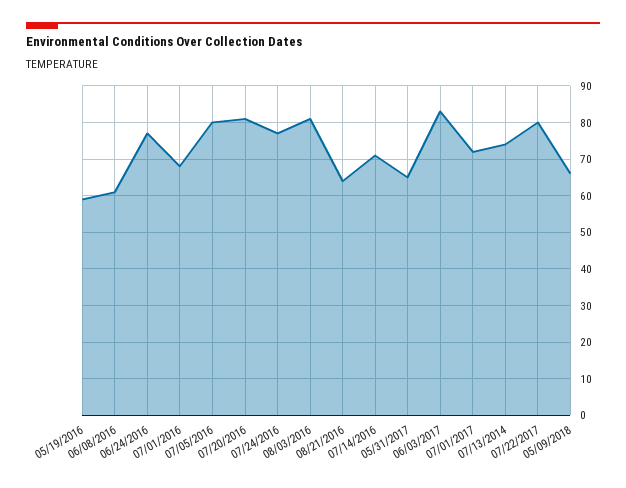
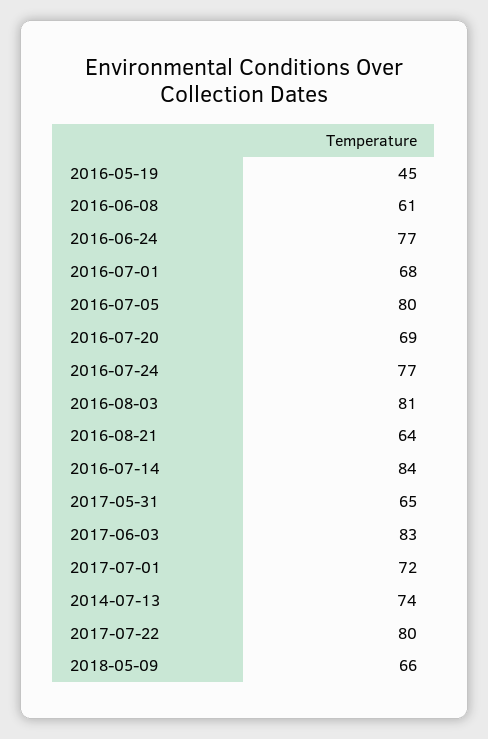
  {
-   "05/19/2016": 60,
+   "05/19/2016": 45,
    "06/08/2016": 61,
    "06/24/2016": 77,
    "07/01/2016": 68,
    "07/05/2016": 80,
-   "07/20/2016": 80,
+   "07/20/2016": 69,
    "07/24/2016": 77,
    "08/03/2016": 81,
    "08/21/2016": 64,
-   "07/14/2016": 70,
+   "07/14/2016": 84,
    "05/31/2017": 65,
    "06/03/2017": 83,
    "07/01/2017": 72,
    "07/13/2014": 74,
    "07/22/2017": 80,
    "05/09/2018": 66
  }

